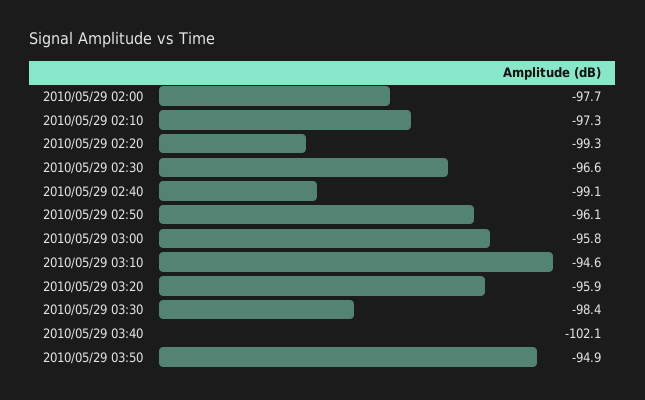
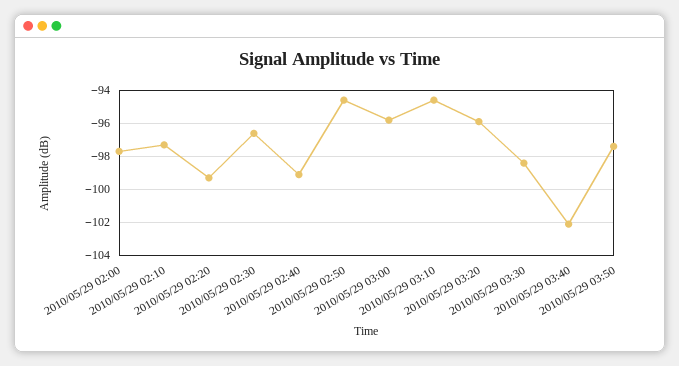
  {
    "2010/05/29 02:00": -97.7,
    "2010/05/29 02:10": -97.3,
    "2010/05/29 02:20": -99.3,
    "2010/05/29 02:30": -96.6,
    "2010/05/29 02:40": -99.1,
-   "2010/05/29 02:50": -96.1,
+   "2010/05/29 02:50": -94.5,
    "2010/05/29 03:00": -95.8,
    "2010/05/29 03:10": -94.6,
    "2010/05/29 03:20": -95.9,
    "2010/05/29 03:30": -98.4,
    "2010/05/29 03:40": -102.1,
-   "2010/05/29 03:50": -94.9
+   "2010/05/29 03:50": -97.5
  }

